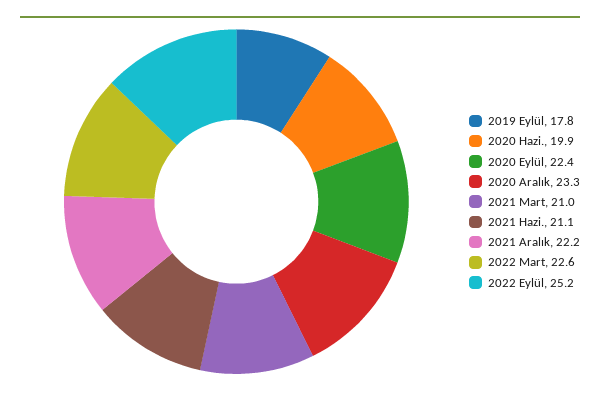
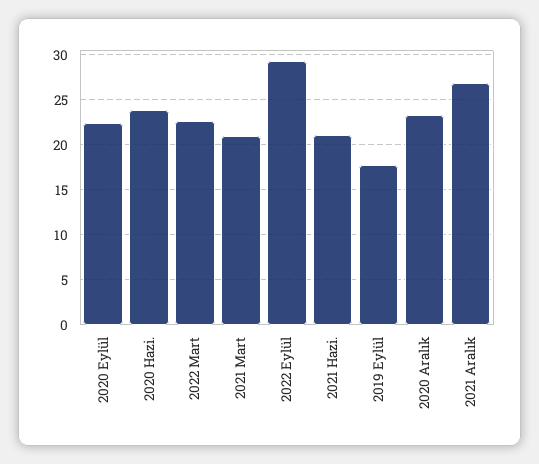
  {
    "2019 Eylül": 17.8,
-   "2020 Hazi.": 19.9,
+   "2020 Hazi.": 24,
    "2020 Eylül": 22.4,
    "2020 Aralık": 23.3,
    "2021 Mart": 21,
    "2021 Hazi.": 21.1,
-   "2021 Aralık": 22.2,
+   "2021 Aralık": 27,
    "2022 Mart": 22.6,
-   "2022 Eylül": 25.2
+   "2022 Eylül": 29
  }

